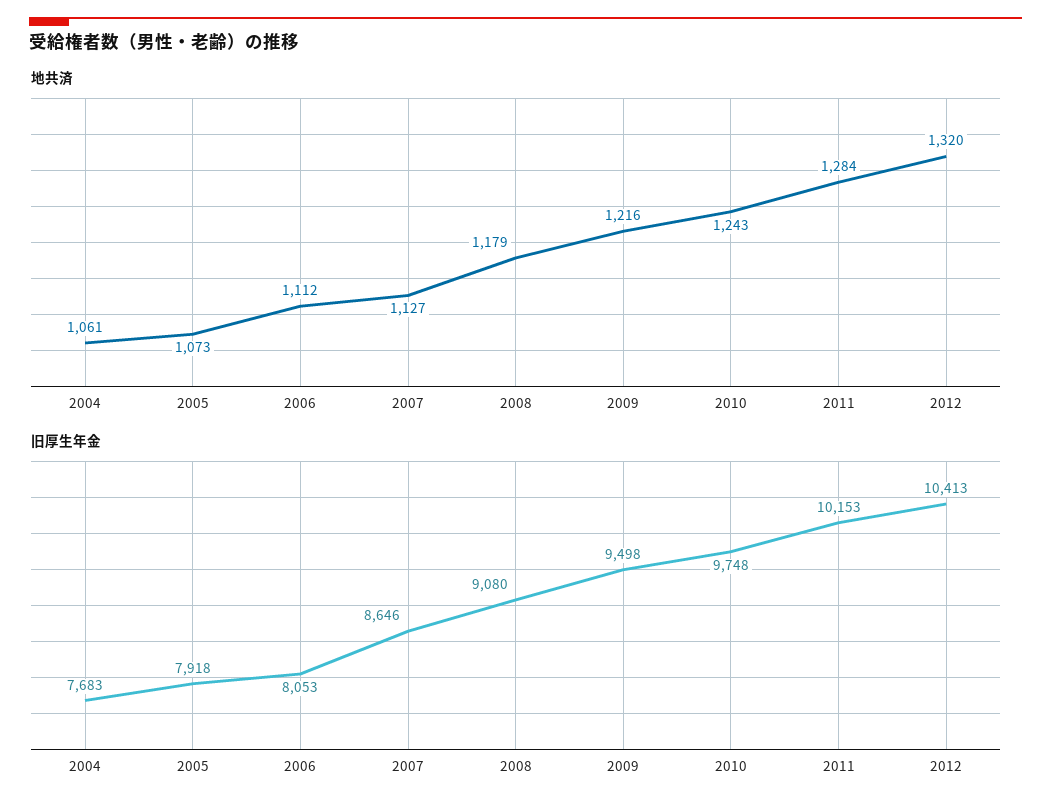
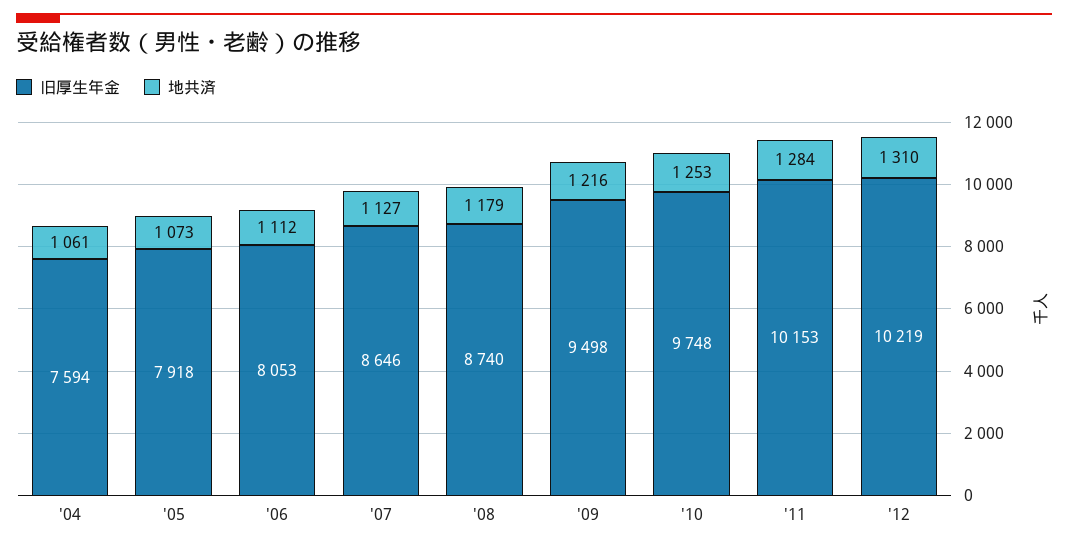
  {
    "地共済": {
      "2004": 1061,
      "2005": 1073,
      "2006": 1112,
      "2007": 1127,
      "2008": 1179,
      "2009": 1216,
-     "2010": 1243,
+     "2010": 1253,
      "2011": 1284,
-     "2012": 1320
+     "2012": 1310
    },
    "旧厚生年金": {
-     "2004": 7683,
+     "2004": 7594,
      "2005": 7918,
      "2006": 8053,
      "2007": 8646,
-     "2008": 9080,
+     "2008": 8740,
      "2009": 9498,
      "2010": 9748,
      "2011": 10153,
-     "2012": 10413
+     "2012": 10219
    }
  }

